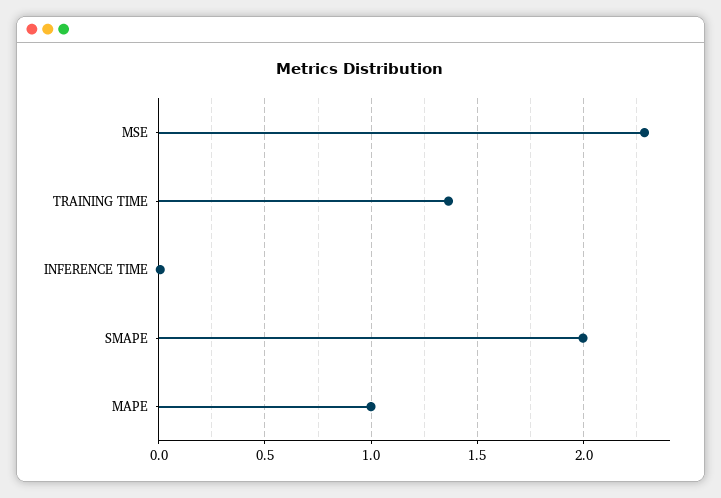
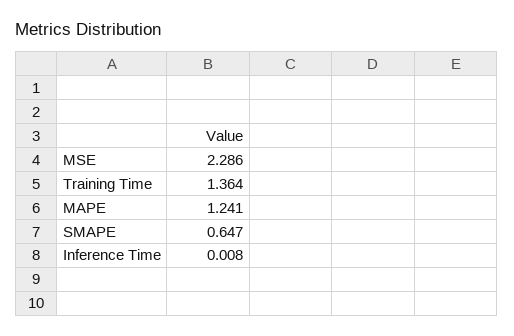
  {
    "MSE": 2.286,
    "TRAINING TIME": 1.364,
    "INFERENCE TIME": 0.008,
-   "SMAPE": 2,
+   "SMAPE": 0.647,
-   "MAPE": 1
+   "MAPE": 1.241
  }

